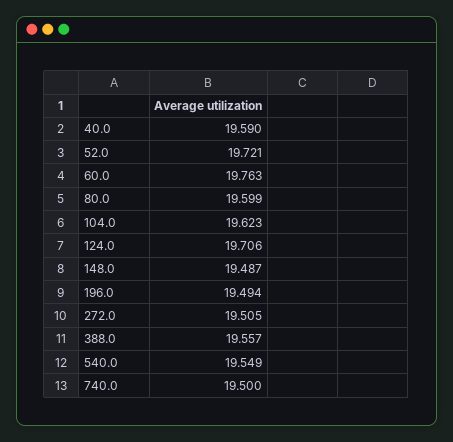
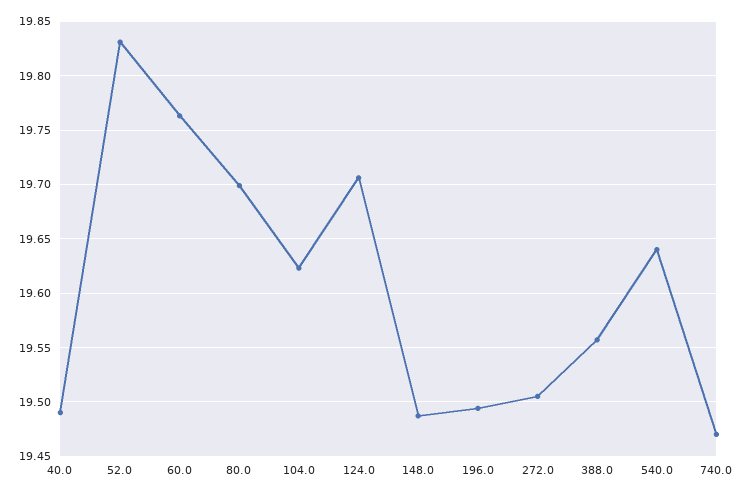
  {
-   "40.0": 19.59,
+   "40.0": 19.49,
-   "52.0": 19.721,
+   "52.0": 19.83,
    "60.0": 19.763,
-   "80.0": 19.599,
+   "80.0": 19.7,
    "104.0": 19.623,
    "124.0": 19.706,
    "148.0": 19.487,
    "196.0": 19.494,
    "272.0": 19.505,
    "388.0": 19.557,
-   "540.0": 19.549,
+   "540.0": 19.64,
-   "740.0": 19.5
+   "740.0": 19.47
  }

